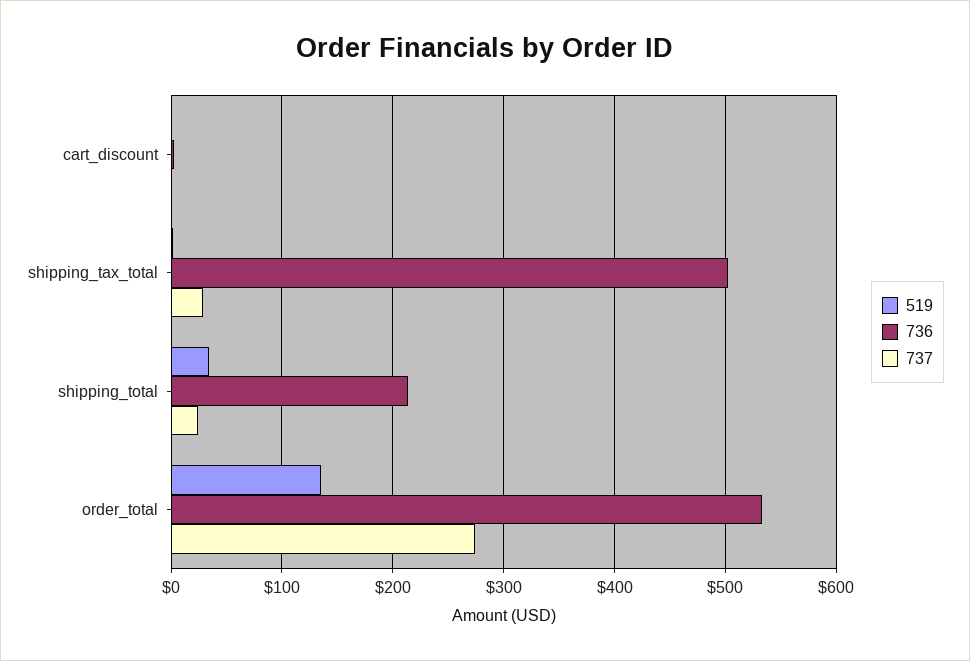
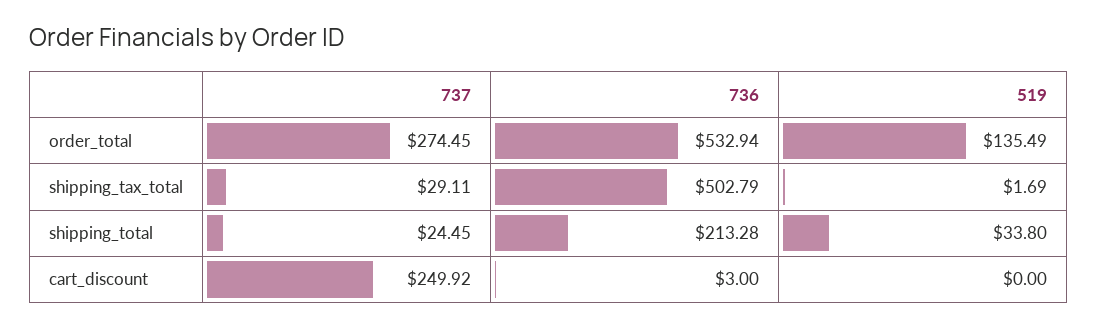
  {
    "519": {
      "cart_discount": 0,
      "shipping_tax_total": 1.69,
      "shipping_total": 33.8,
      "order_total": 135.49
    },
    "736": {
      "cart_discount": 3,
      "shipping_tax_total": 502.79,
      "shipping_total": 213.28,
      "order_total": 532.94
    },
    "737": {
-     "cart_discount": 0,
+     "cart_discount": 249.92,
      "shipping_tax_total": 29.11,
      "shipping_total": 24.45,
      "order_total": 274.45
    }
  }

